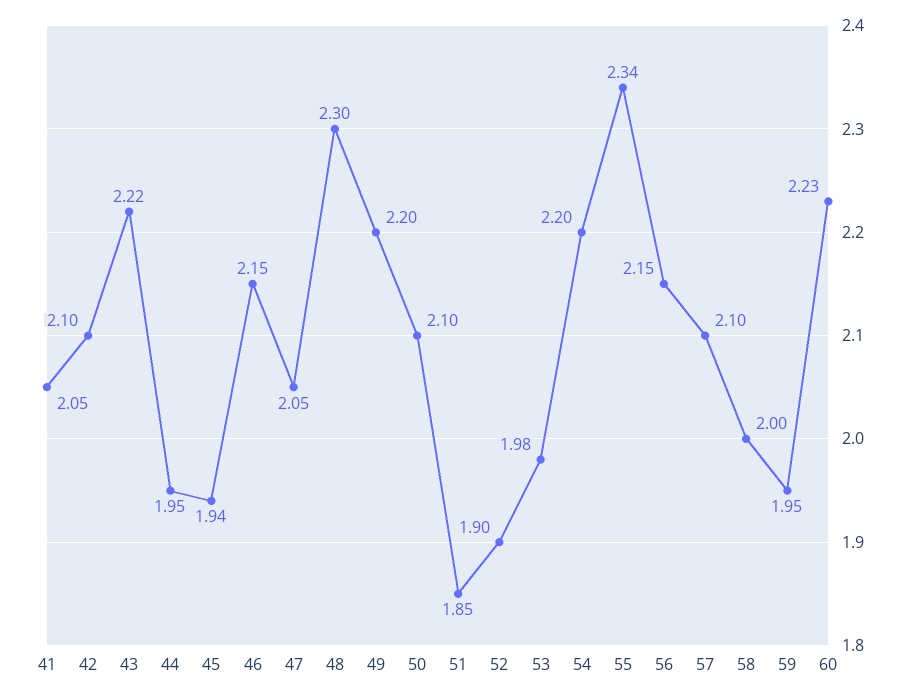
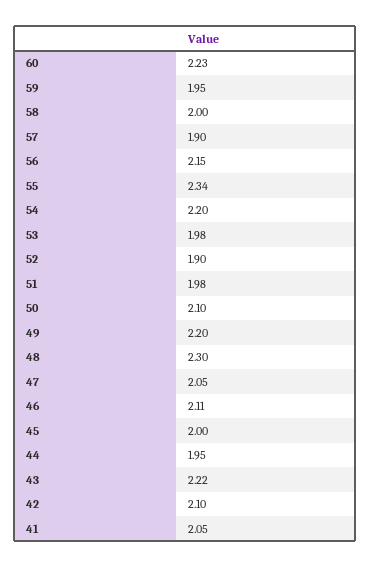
  {
    "41": 2.05,
    "42": 2.1,
    "43": 2.22,
    "44": 1.95,
-   "45": 1.94,
+   "45": 2,
-   "46": 2.15,
+   "46": 2.11,
    "47": 2.05,
    "48": 2.3,
    "49": 2.2,
    "50": 2.1,
-   "51": 1.85,
+   "51": 1.98,
    "52": 1.9,
    "53": 1.98,
    "54": 2.2,
    "55": 2.34,
    "56": 2.15,
-   "57": 2.1,
+   "57": 1.9,
    "58": 2,
    "59": 1.95,
    "60": 2.23
  }

